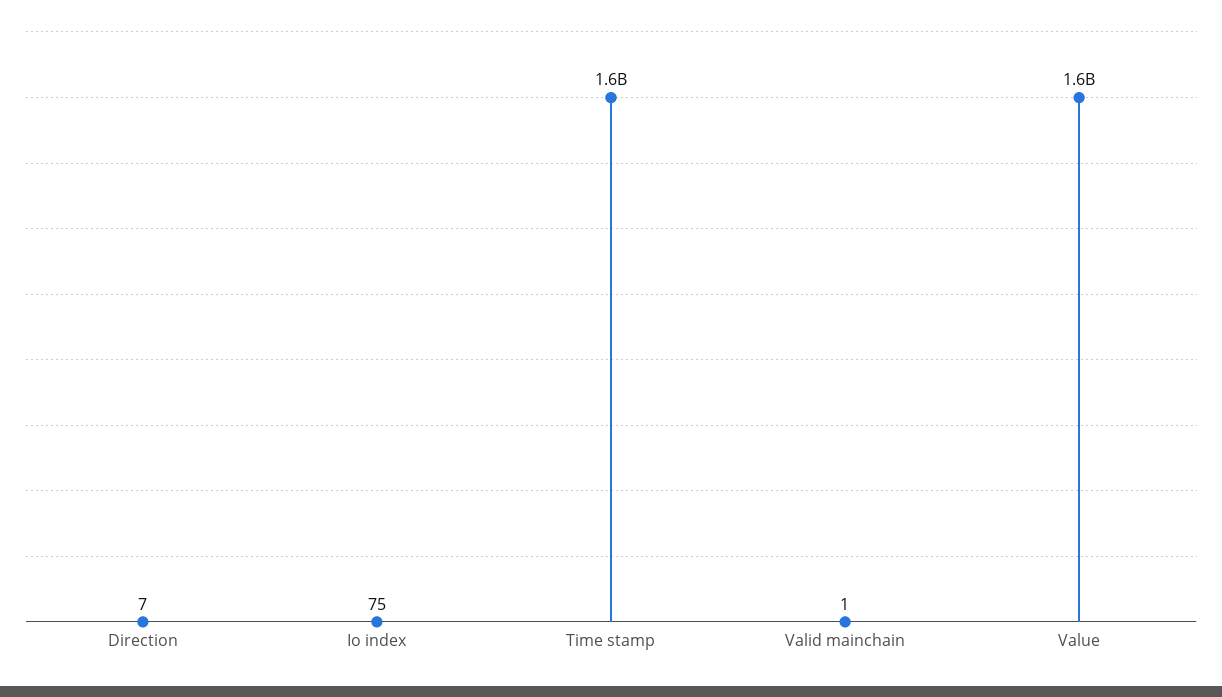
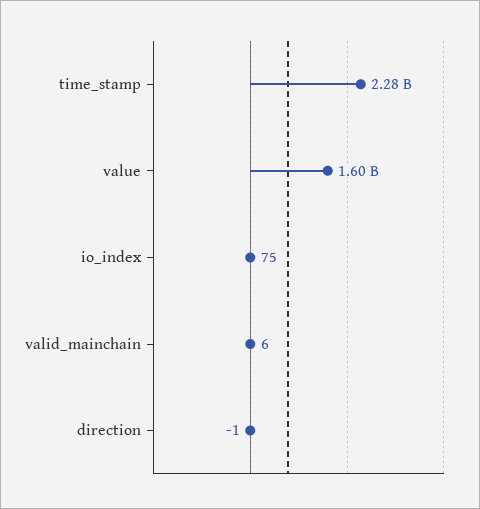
  {
-   "Direction": 7,
+   "Direction": -1,
    "Io index": 75,
-   "Time stamp": 1600000000,
+   "Time stamp": 2280000000,
-   "Valid mainchain": 1,
+   "Valid mainchain": 6,
    "Value": 1600000000
  }

